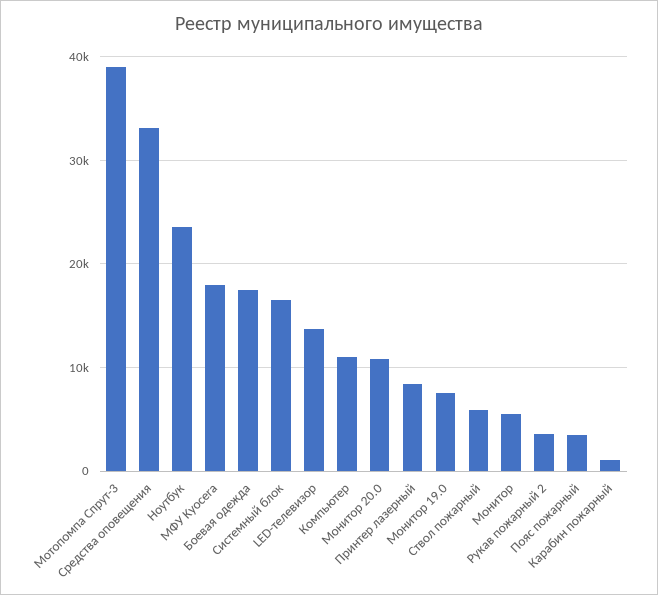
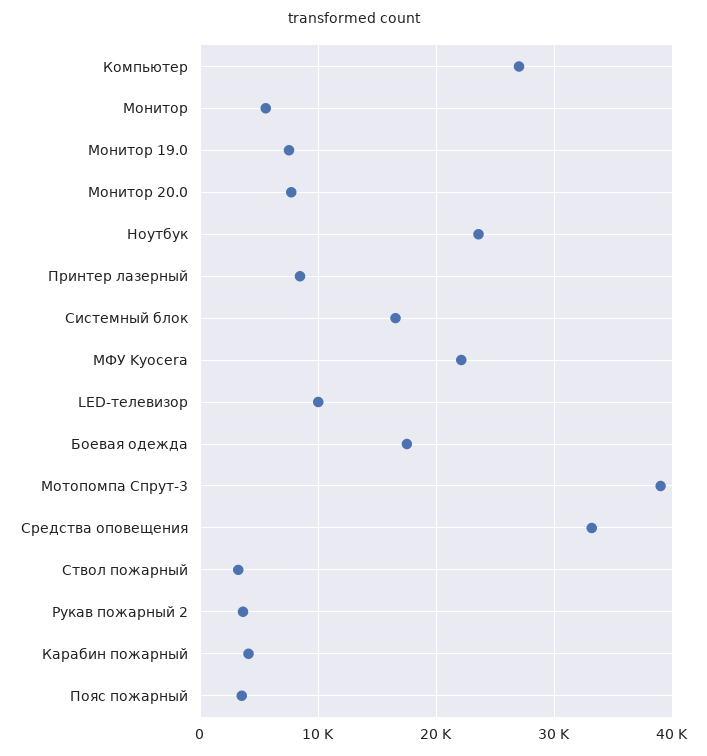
  {
    "Мотопомпа Спрут-3": 39000,
    "Средства оповещения": 33000,
    "Ноутбук": 24000,
-   "МФУ Kyocera": 18000,
+   "МФУ Kyocera": 22000,
    "Боевая одежда": 18000,
    "Системный блок": 17000,
-   "LED-телевизор": 14000,
+   "LED-телевизор": 10000,
-   "Компьютер": 11000,
+   "Компьютер": 27000,
-   "Монитор 20.0": 11000,
+   "Монитор 20.0": 8000,
    "Принтер лазерный": 8000,
    "Монитор 19.0": 8000,
-   "Ствол пожарный": 6000,
+   "Ствол пожарный": 3000,
    "Монитор": 6000,
    "Рукав пожарный 2": 4000,
    "Пояс пожарный": 4000,
-   "Карабин пожарный": 1000
+   "Карабин пожарный": 4000
  }

